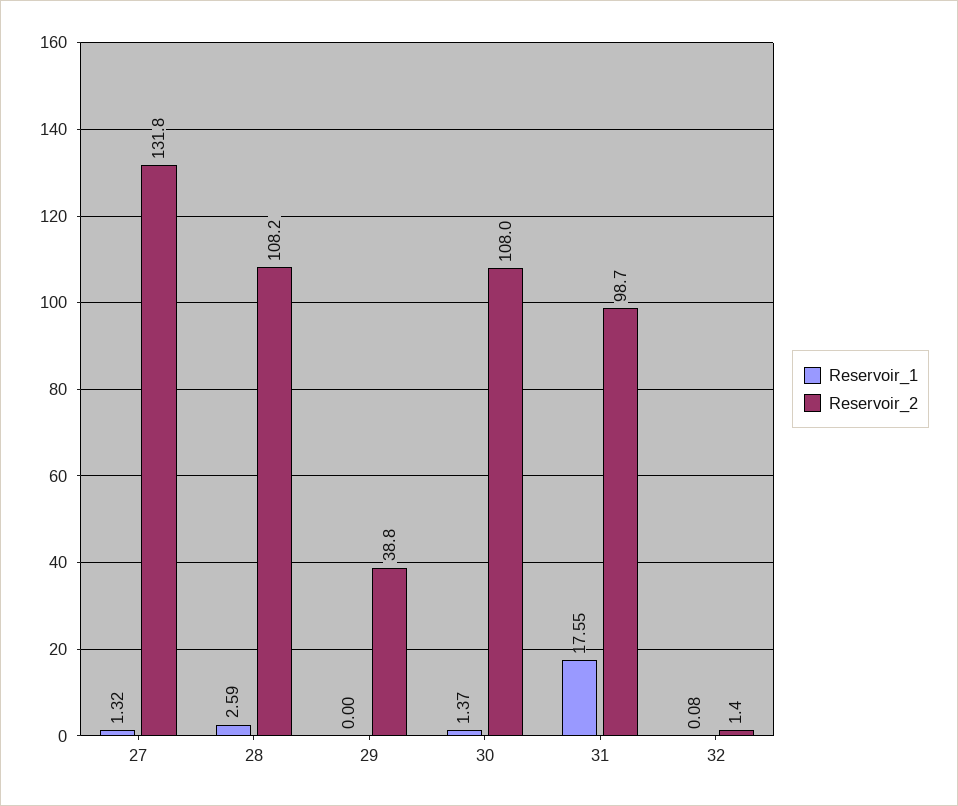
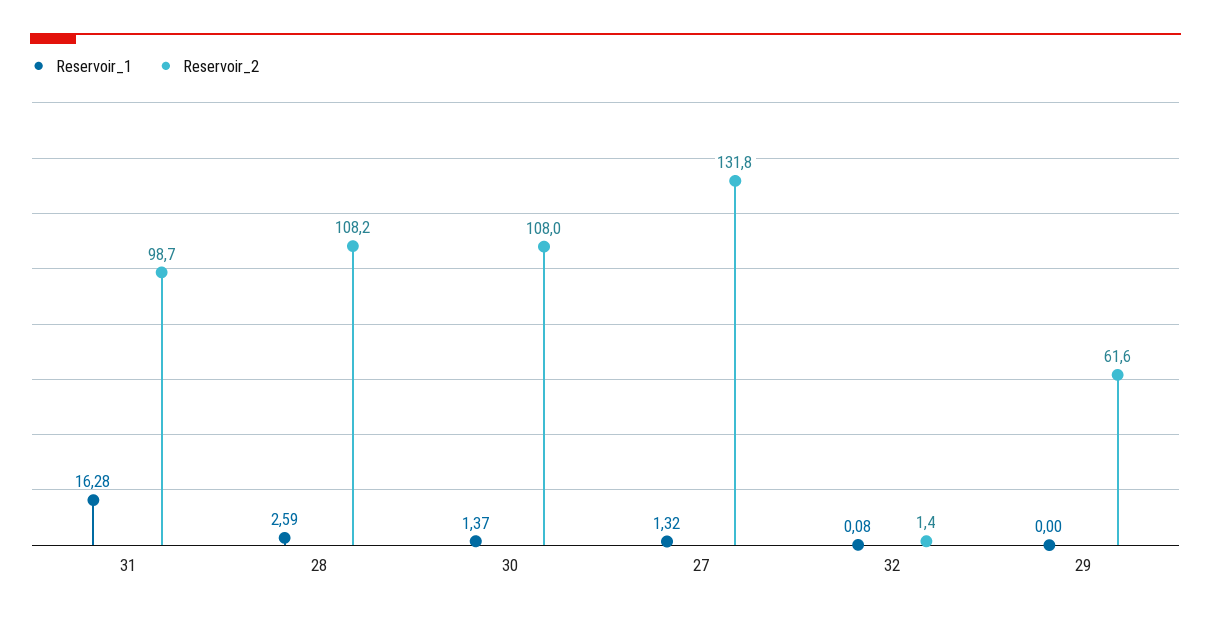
  {
    "Reservoir_1": {
      "27": 1.32,
      "28": 2.59,
      "29": 0,
      "30": 1.37,
-     "31": 17.55,
+     "31": 16.28,
      "32": 0.08
    },
    "Reservoir_2": {
      "27": 131.8,
      "28": 108.2,
-     "29": 38.8,
+     "29": 61.6,
      "30": 108,
      "31": 98.7,
      "32": 1.4
    }
  }

